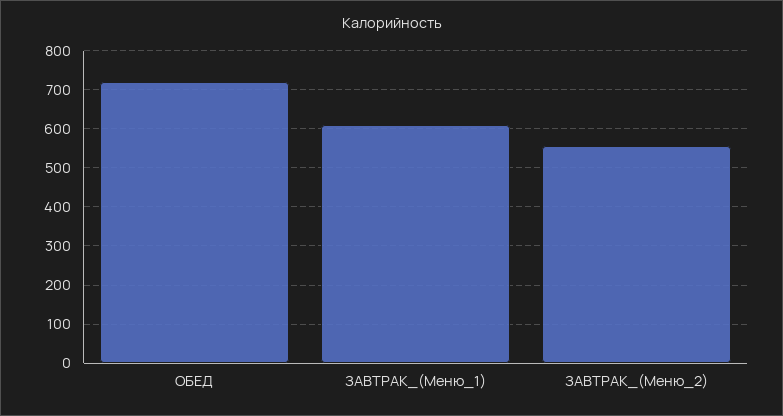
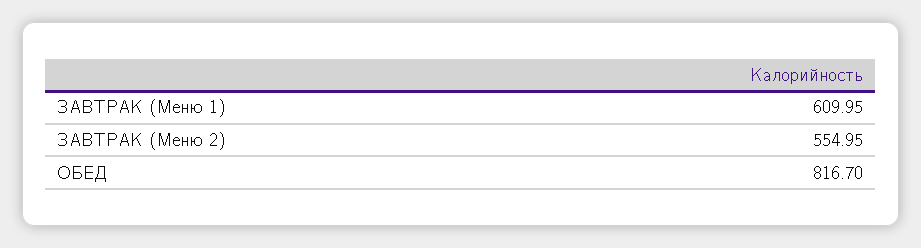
  {
-   "ОБЕД": 720,
+   "ОБЕД": 816.7,
    "ЗАВТРАК_(Меню_1)": 609.95,
    "ЗАВТРАК_(Меню_2)": 554.95
  }

